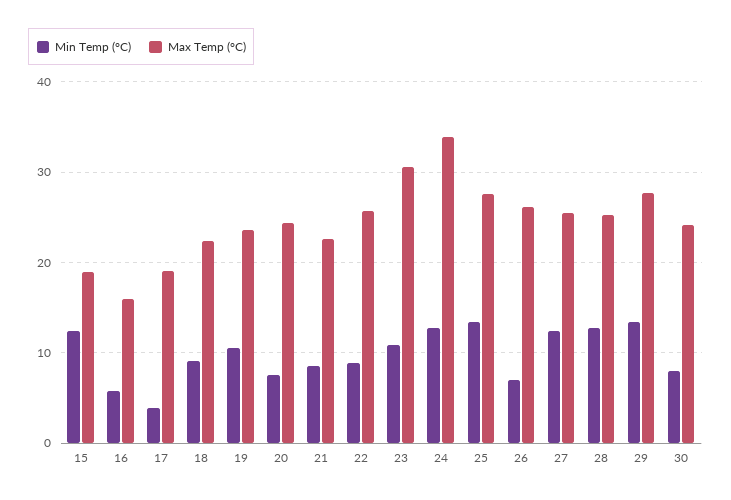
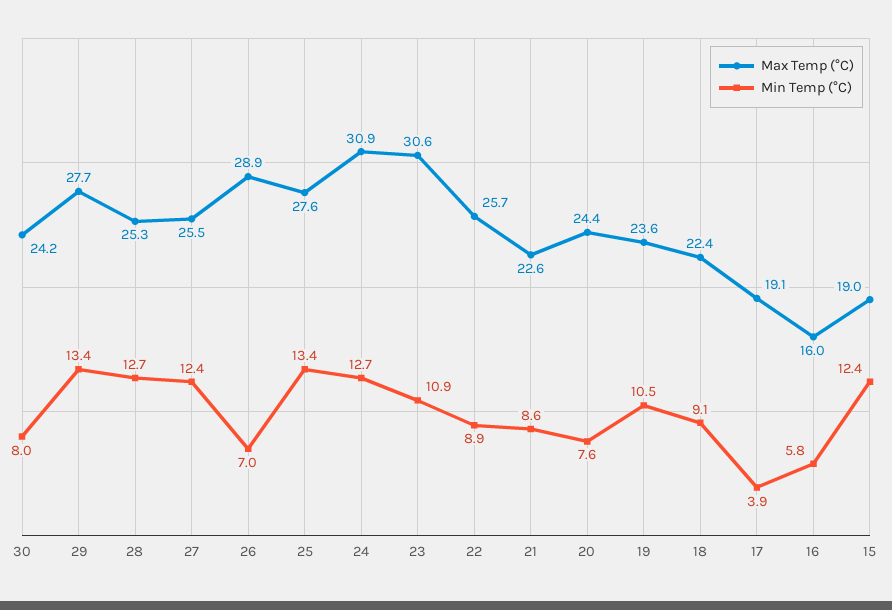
  {
    "Min Temp (°C)": {
      "15": 12.4,
      "16": 5.8,
      "17": 3.9,
      "18": 9.1,
      "19": 10.5,
      "20": 7.6,
      "21": 8.6,
      "22": 8.9,
      "23": 10.9,
      "24": 12.7,
      "25": 13.4,
      "26": 7,
      "27": 12.4,
      "28": 12.7,
      "29": 13.4,
      "30": 8
    },
    "Max Temp (°C)": {
      "15": 19,
      "16": 16,
      "17": 19.1,
      "18": 22.4,
      "19": 23.6,
      "20": 24.4,
      "21": 22.6,
      "22": 25.7,
      "23": 30.6,
-     "24": 34,
+     "24": 30.9,
      "25": 27.6,
-     "26": 26,
+     "26": 28.9,
      "27": 25.5,
      "28": 25.3,
      "29": 27.7,
      "30": 24.2
    }
  }

